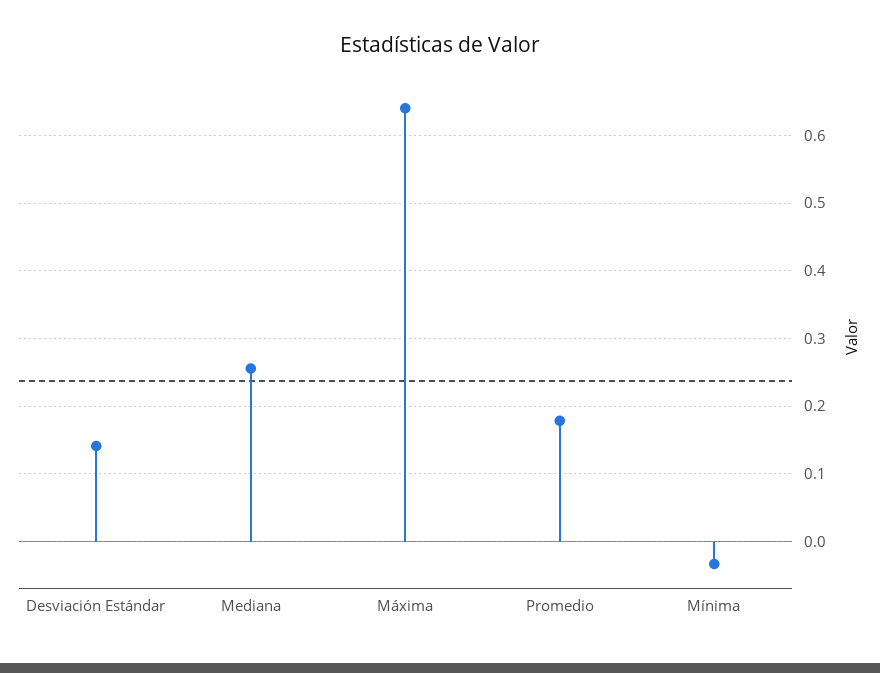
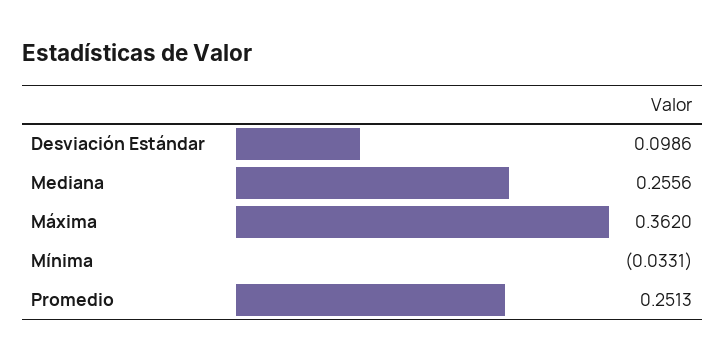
  {
-   "Desviación Estándar": 0.14,
+   "Desviación Estándar": 0.0986,
    "Mediana": 0.2556,
-   "Máxima": 0.64,
+   "Máxima": 0.362,
-   "Promedio": 0.18,
+   "Promedio": 0.2513,
    "Mínima": -0.0331
  }

